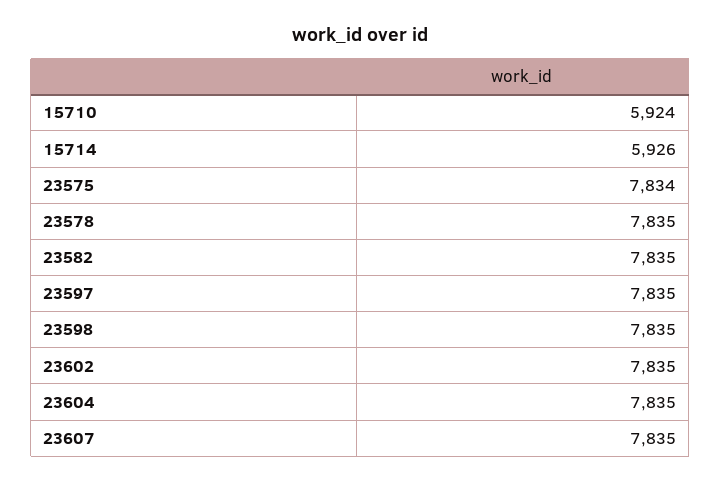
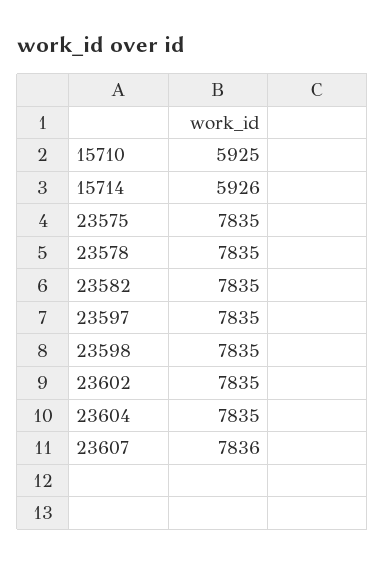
  {
-   "15710": 5924,
+   "15710": 5925,
    "15714": 5926,
-   "23575": 7834,
+   "23575": 7835,
    "23578": 7835,
    "23582": 7835,
    "23597": 7835,
    "23598": 7835,
    "23602": 7835,
    "23604": 7835,
-   "23607": 7835
+   "23607": 7836
  }

